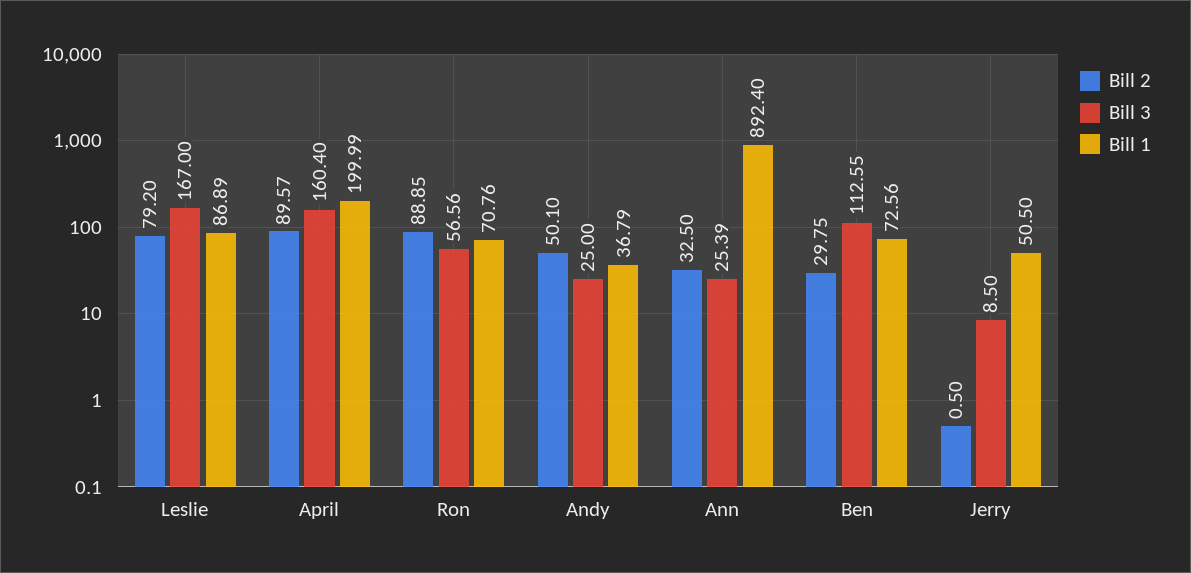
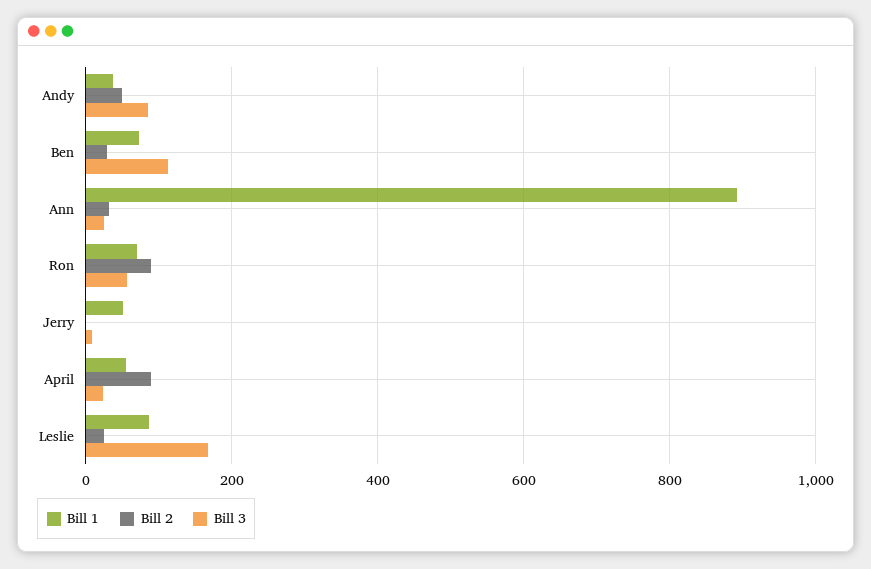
  {
    "Bill 2": {
-     "Leslie": 79.2,
+     "Leslie": 20,
      "April": 89.57,
      "Ron": 88.85,
      "Andy": 50.1,
      "Ann": 32.5,
      "Ben": 29.75,
      "Jerry": 0.5
    },
    "Bill 3": {
      "Leslie": 167,
-     "April": 160.4,
+     "April": 20,
      "Ron": 56.56,
-     "Andy": 25,
+     "Andy": 80,
      "Ann": 25.39,
      "Ben": 112.55,
      "Jerry": 8.5
    },
    "Bill 1": {
      "Leslie": 86.89,
-     "April": 199.99,
+     "April": 60,
      "Ron": 70.76,
      "Andy": 36.79,
      "Ann": 892.4,
      "Ben": 72.56,
      "Jerry": 50.5
    }
  }

